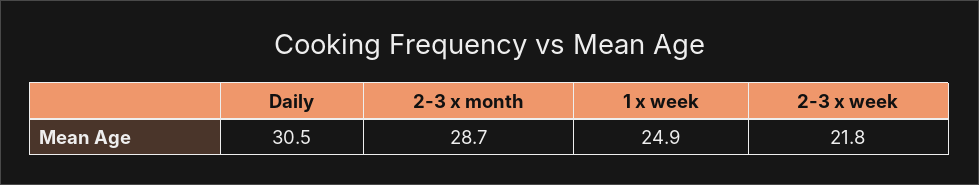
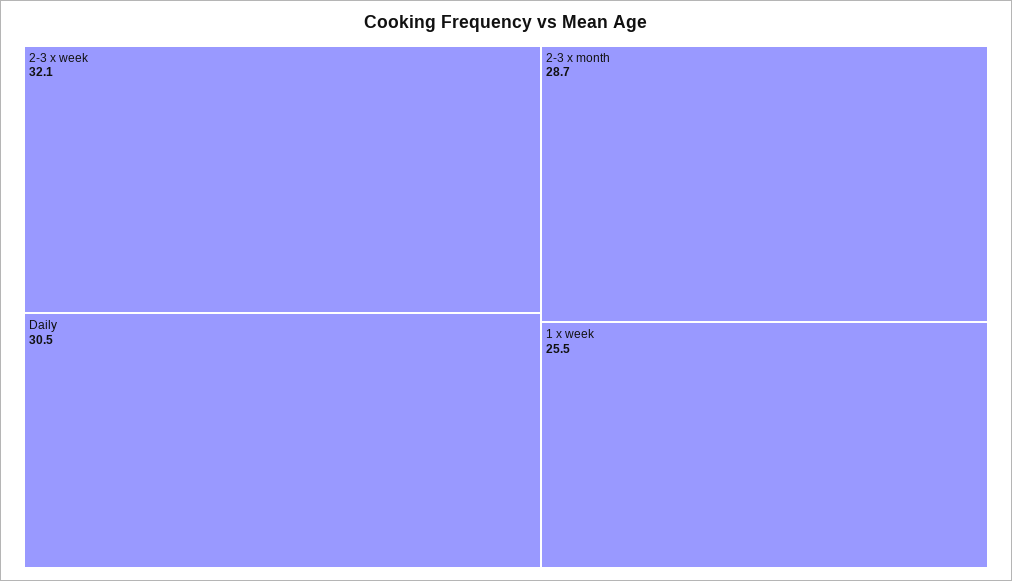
  {
    "Daily": 30.5,
    "2-3 x month": 28.7,
-   "1 x week": 24.9,
+   "1 x week": 25.5,
-   "2-3 x week": 21.8
+   "2-3 x week": 32.1
  }

